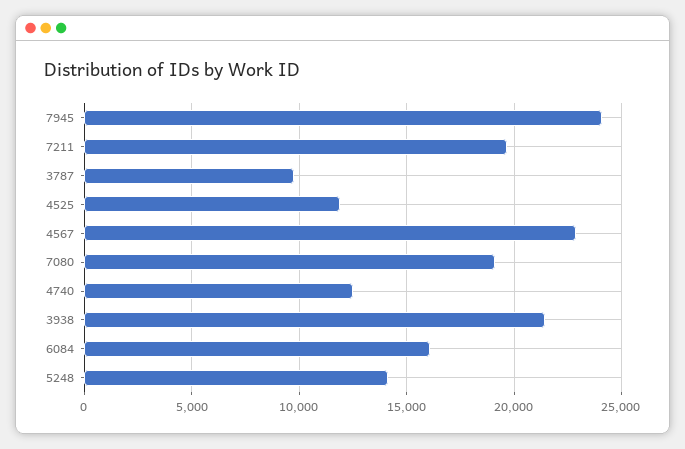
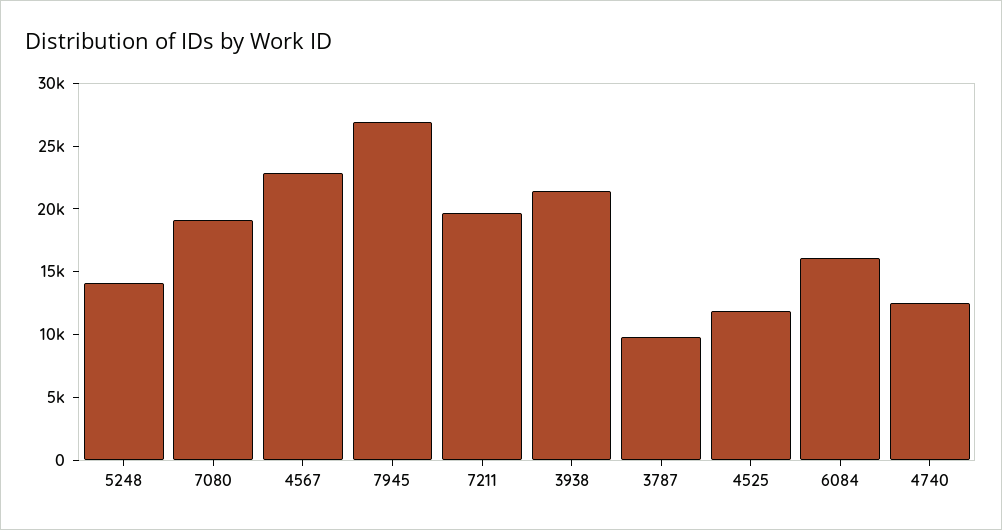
  {
-   "7945": 24000,
+   "7945": 27000,
    "7211": 19500,
    "3787": 10000,
    "4525": 12000,
    "4567": 23000,
    "7080": 19000,
    "4740": 12500,
    "3938": 21500,
    "6084": 16000,
    "5248": 14000
  }

